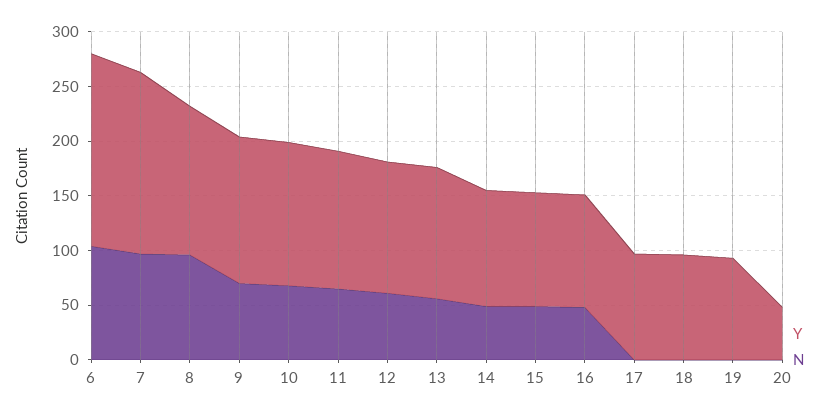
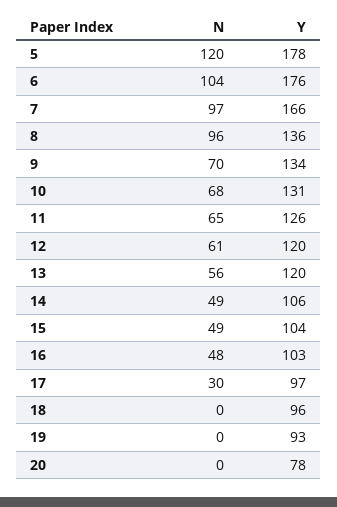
  {
    "Y": {
      "6": 176,
      "7": 166,
      "8": 136,
      "9": 134,
      "10": 131,
      "11": 126,
      "12": 120,
      "13": 120,
      "14": 106,
      "15": 104,
      "16": 103,
      "17": 97,
      "18": 96,
      "19": 93,
-     "20": 50
+     "20": 78,
+     "5": 178
    },
    "N": {
      "6": 104,
      "7": 97,
      "8": 96,
      "9": 70,
      "10": 68,
      "11": 65,
      "12": 61,
      "13": 56,
      "14": 49,
      "15": 49,
      "16": 48,
-     "17": 0,
+     "17": 30,
      "18": 0,
      "19": 0,
-     "20": 0
+     "20": 0,
+     "5": 120
    }
  }

